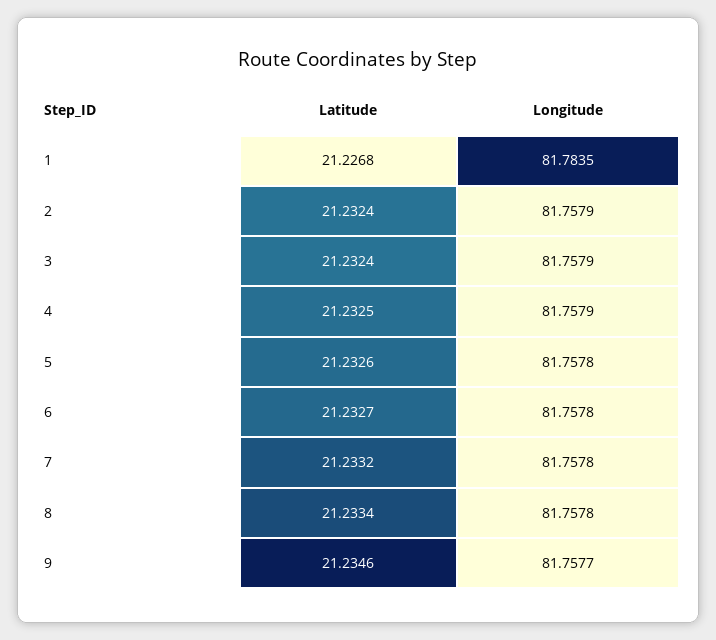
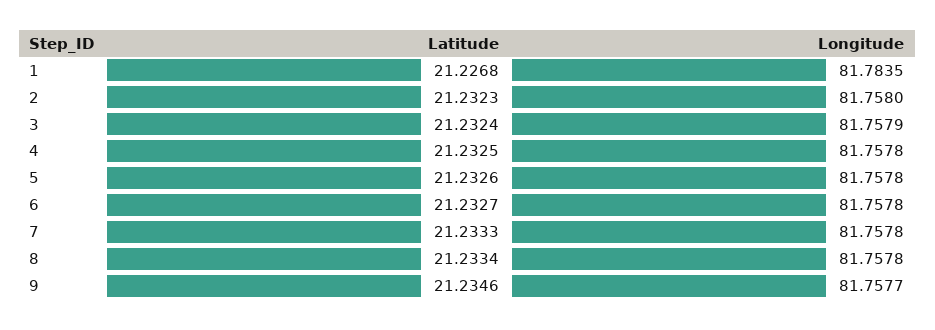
  {
    "Latitude": {
      "1": 21.2268,
-     "2": 21.2324,
+     "2": 21.2323,
      "3": 21.2324,
      "4": 21.2325,
      "5": 21.2326,
      "6": 21.2327,
-     "7": 21.2332,
+     "7": 21.2333,
      "8": 21.2334,
      "9": 21.2346
    },
    "Longitude": {
      "1": 81.7835,
-     "2": 81.7579,
+     "2": 81.758,
      "3": 81.7579,
-     "4": 81.7579,
+     "4": 81.7578,
      "5": 81.7578,
      "6": 81.7578,
      "7": 81.7578,
      "8": 81.7578,
      "9": 81.7577
    }
  }

